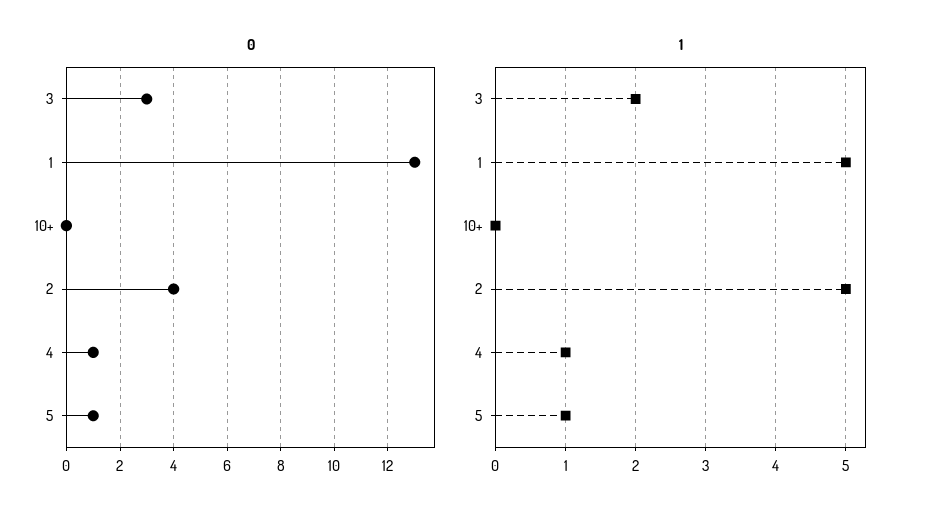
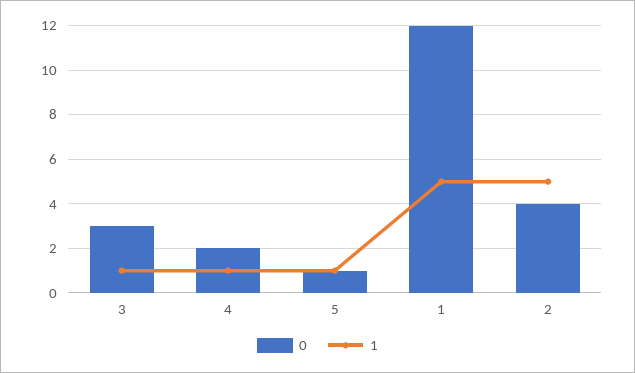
  {
    "0": {
      "3": 3,
-     "1": 13,
+     "1": 12,
-     "10+": 0,
      "2": 4,
-     "4": 1,
+     "4": 2,
      "5": 1
    },
    "1": {
-     "3": 2,
+     "3": 1,
      "1": 5,
-     "10+": 0,
      "2": 5,
      "4": 1,
      "5": 1
    }
  }

